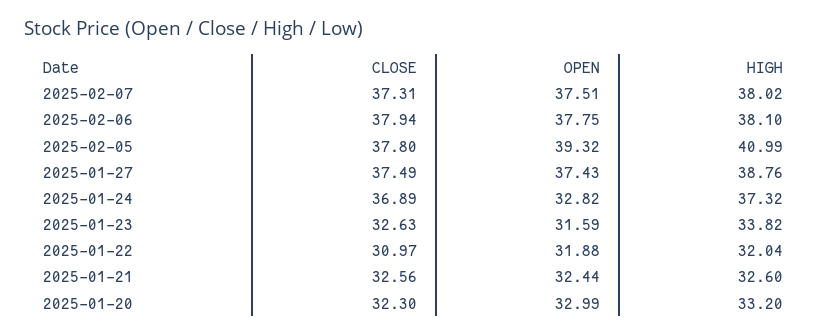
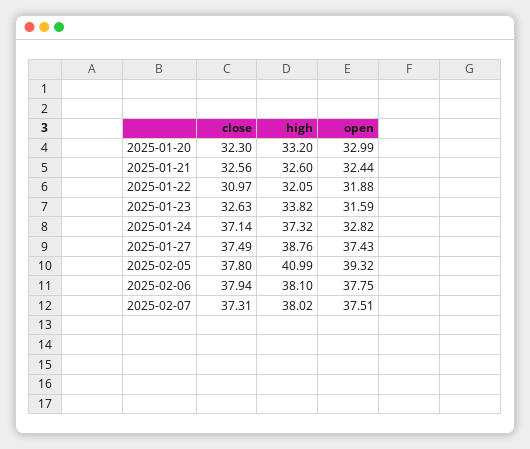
  {
    "CLOSE": {
      "2025-02-07": 37.31,
      "2025-02-06": 37.94,
      "2025-02-05": 37.8,
      "2025-01-27": 37.49,
-     "2025-01-24": 36.89,
+     "2025-01-24": 37.14,
      "2025-01-23": 32.63,
      "2025-01-22": 30.97,
      "2025-01-21": 32.56,
      "2025-01-20": 32.3
    },
    "OPEN": {
      "2025-02-07": 37.51,
      "2025-02-06": 37.75,
      "2025-02-05": 39.32,
      "2025-01-27": 37.43,
      "2025-01-24": 32.82,
      "2025-01-23": 31.59,
      "2025-01-22": 31.88,
      "2025-01-21": 32.44,
      "2025-01-20": 32.99
    },
    "HIGH": {
      "2025-02-07": 38.02,
      "2025-02-06": 38.1,
      "2025-02-05": 40.99,
      "2025-01-27": 38.76,
      "2025-01-24": 37.32,
      "2025-01-23": 33.82,
-     "2025-01-22": 32.04,
+     "2025-01-22": 32.05,
      "2025-01-21": 32.6,
      "2025-01-20": 33.2
    }
  }

